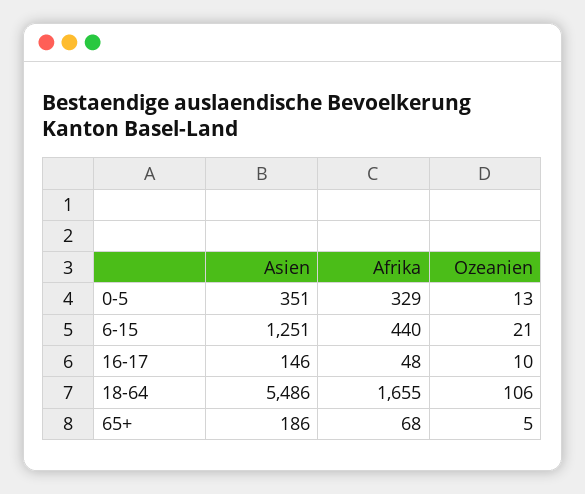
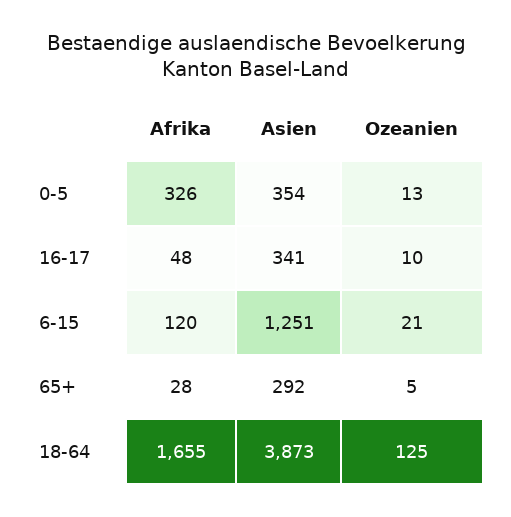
  {
    "Asien": {
-     "0-5": 351,
+     "0-5": 354,
      "6-15": 1251,
-     "16-17": 146,
+     "16-17": 341,
-     "18-64": 5486,
+     "18-64": 3873,
-     "65+": 186
+     "65+": 292
    },
    "Afrika": {
-     "0-5": 329,
+     "0-5": 326,
-     "6-15": 440,
+     "6-15": 120,
      "16-17": 48,
      "18-64": 1655,
-     "65+": 68
+     "65+": 28
    },
    "Ozeanien": {
      "0-5": 13,
      "6-15": 21,
      "16-17": 10,
-     "18-64": 106,
+     "18-64": 125,
      "65+": 5
    }
  }

